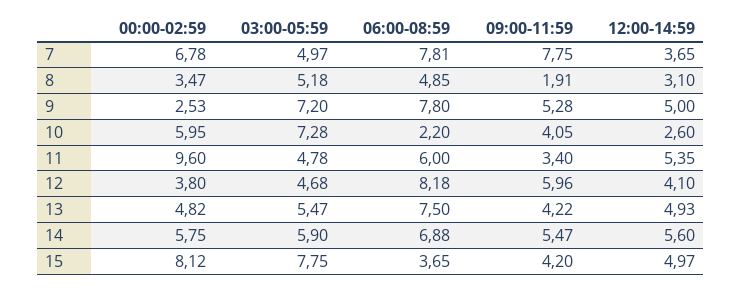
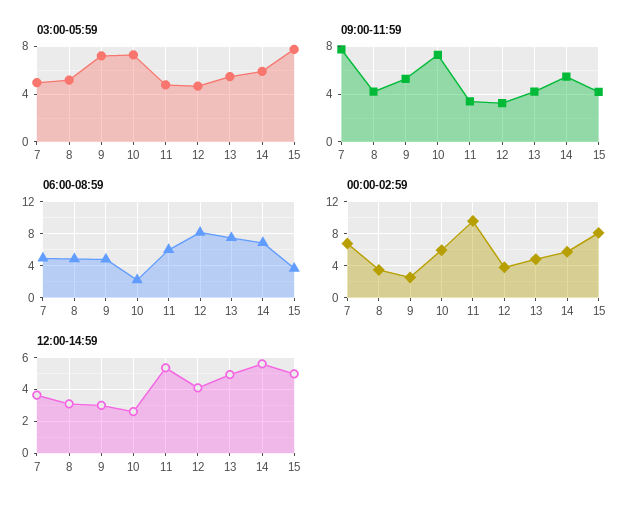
  {
    "00:00-02:59": {
      "7": 6.78,
      "8": 3.47,
      "9": 2.53,
      "10": 5.95,
      "11": 9.6,
      "12": 3.8,
      "13": 4.82,
      "14": 5.75,
      "15": 8.12
    },
    "03:00-05:59": {
      "7": 4.97,
      "8": 5.18,
      "9": 7.2,
      "10": 7.28,
      "11": 4.78,
      "12": 4.68,
      "13": 5.47,
      "14": 5.9,
      "15": 7.75
    },
    "06:00-08:59": {
-     "7": 7.81,
+     "7": 5,
      "8": 4.85,
-     "9": 7.8,
+     "9": 5,
      "10": 2.2,
      "11": 6,
      "12": 8.18,
      "13": 7.5,
      "14": 6.88,
      "15": 3.65
    },
    "09:00-11:59": {
      "7": 7.75,
-     "8": 1.91,
+     "8": 4,
      "9": 5.28,
-     "10": 4.05,
+     "10": 7,
      "11": 3.4,
-     "12": 5.96,
+     "12": 3,
      "13": 4.22,
      "14": 5.47,
      "15": 4.2
    },
    "12:00-14:59": {
      "7": 3.65,
      "8": 3.1,
-     "9": 5,
+     "9": 3,
      "10": 2.6,
      "11": 5.35,
      "12": 4.1,
      "13": 4.93,
      "14": 5.6,
      "15": 4.97
    }
  }

